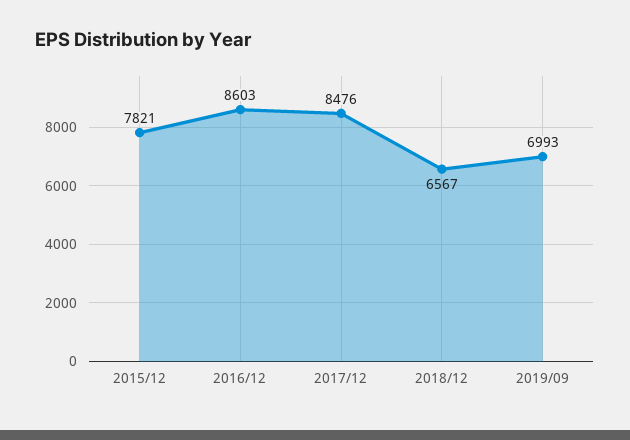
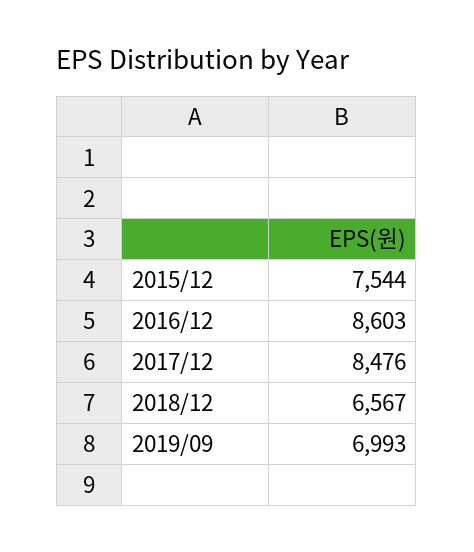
  {
-   "2015/12": 7821,
+   "2015/12": 7544,
    "2016/12": 8603,
    "2017/12": 8476,
    "2018/12": 6567,
    "2019/09": 6993
  }

